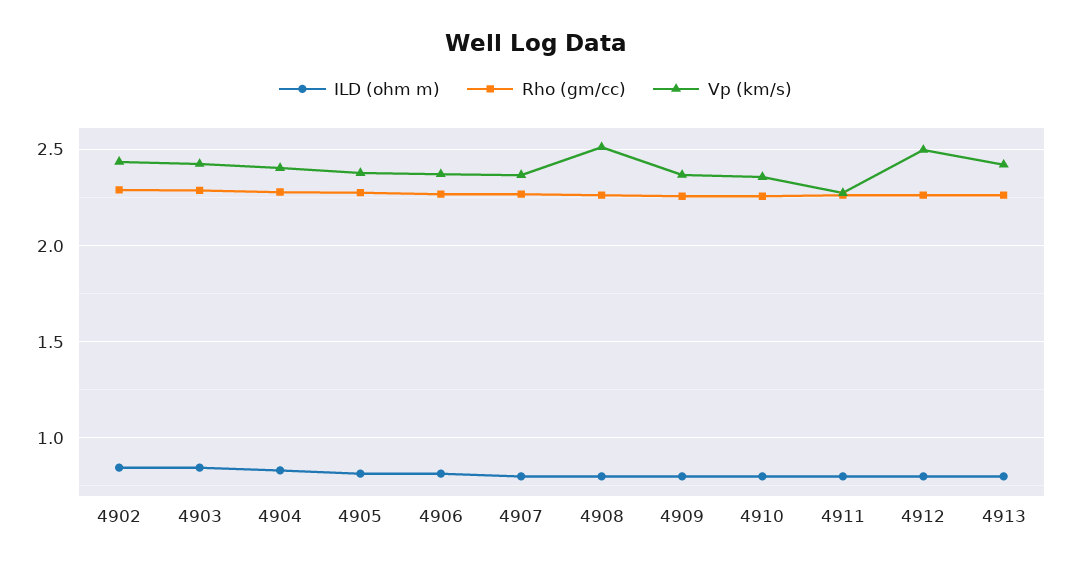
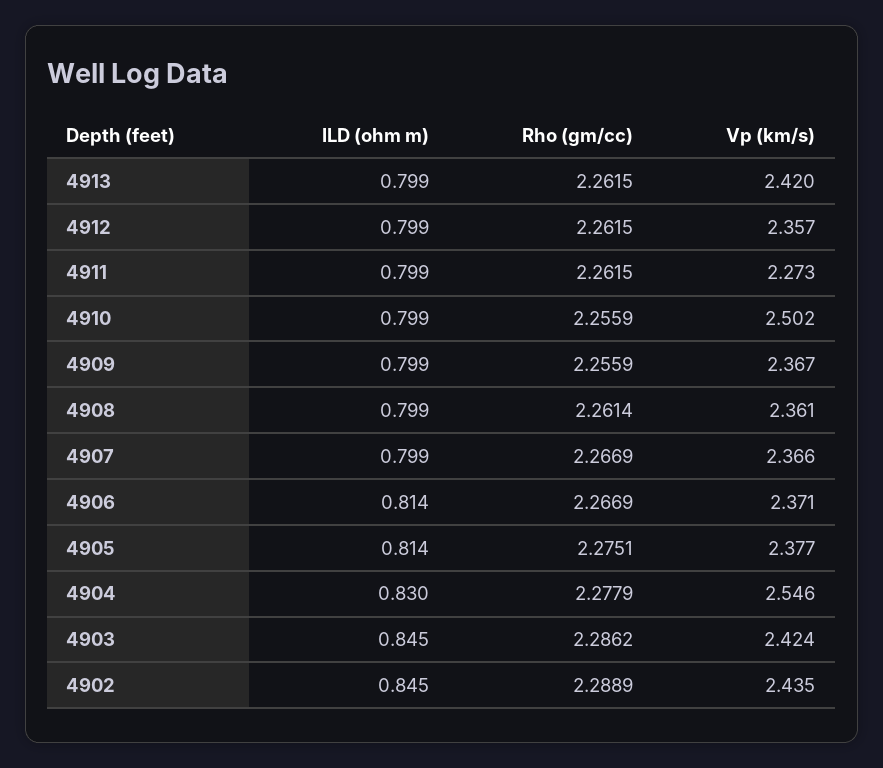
  {
    "ILD (ohm m)": {
      "4902": 0.845,
      "4903": 0.845,
      "4904": 0.83,
      "4905": 0.814,
      "4906": 0.814,
      "4907": 0.799,
      "4908": 0.799,
      "4909": 0.799,
      "4910": 0.799,
      "4911": 0.799,
      "4912": 0.799,
      "4913": 0.799
    },
    "Rho (gm/cc)": {
      "4902": 2.2889,
      "4903": 2.2862,
      "4904": 2.2779,
      "4905": 2.2751,
      "4906": 2.2669,
      "4907": 2.2669,
      "4908": 2.2614,
      "4909": 2.2559,
      "4910": 2.2559,
      "4911": 2.2615,
      "4912": 2.2615,
      "4913": 2.2615
    },
    "Vp (km/s)": {
      "4902": 2.435,
      "4903": 2.424,
-     "4904": 2.4,
+     "4904": 2.546,
      "4905": 2.377,
      "4906": 2.371,
      "4907": 2.366,
-     "4908": 2.5,
+     "4908": 2.361,
      "4909": 2.367,
-     "4910": 2.35,
+     "4910": 2.502,
      "4911": 2.273,
-     "4912": 2.5,
+     "4912": 2.357,
      "4913": 2.42
    }
  }

